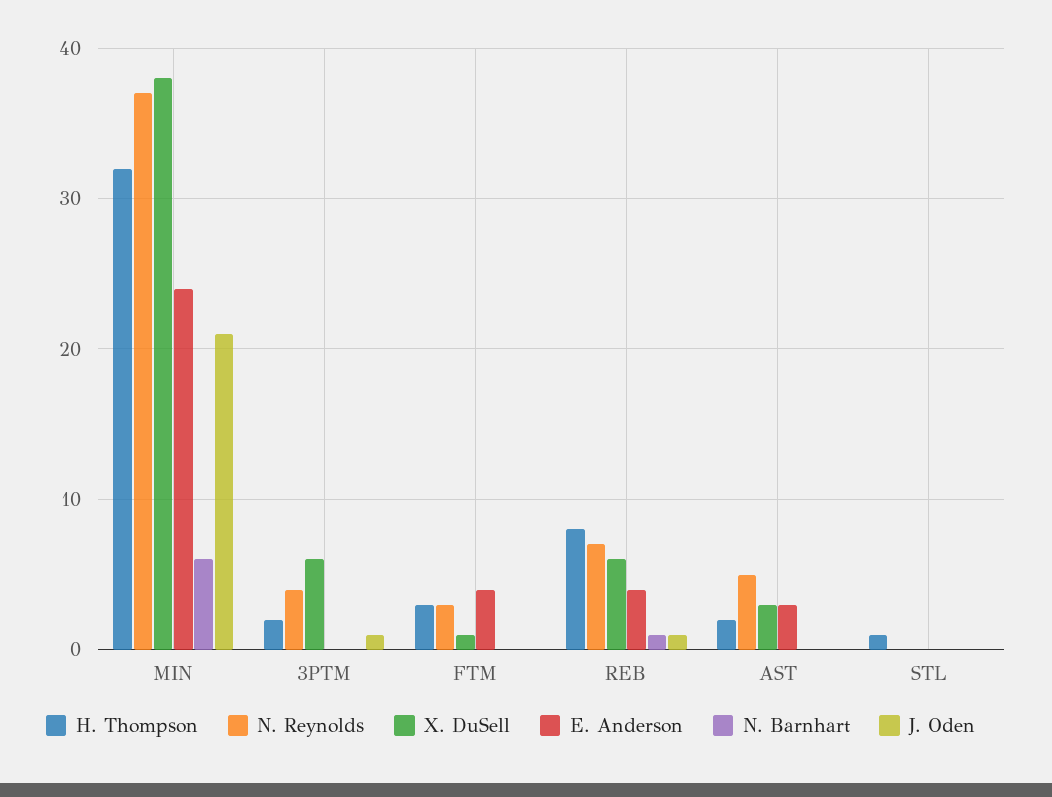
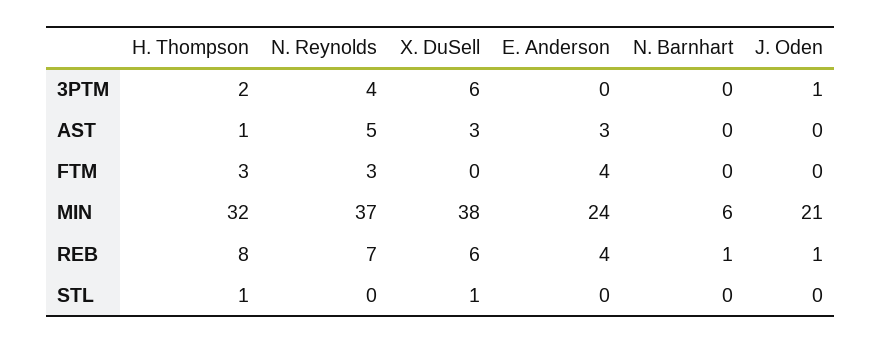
  {
    "H. Thompson": {
      "MIN": 32,
      "3PTM": 2,
      "FTM": 3,
      "REB": 8,
-     "AST": 2,
+     "AST": 1,
      "STL": 1
    },
    "N. Reynolds": {
      "MIN": 37,
      "3PTM": 4,
      "FTM": 3,
      "REB": 7,
      "AST": 5,
      "STL": 0
    },
    "X. DuSell": {
      "MIN": 38,
      "3PTM": 6,
-     "FTM": 1,
+     "FTM": 0,
      "REB": 6,
      "AST": 3,
-     "STL": 0
+     "STL": 1
    },
    "E. Anderson": {
      "MIN": 24,
      "3PTM": 0,
      "FTM": 4,
      "REB": 4,
      "AST": 3,
      "STL": 0
    },
    "N. Barnhart": {
      "MIN": 6,
      "3PTM": 0,
      "FTM": 0,
      "REB": 1,
      "AST": 0,
      "STL": 0
    },
    "J. Oden": {
      "MIN": 21,
      "3PTM": 1,
      "FTM": 0,
      "REB": 1,
      "AST": 0,
      "STL": 0
    }
  }

